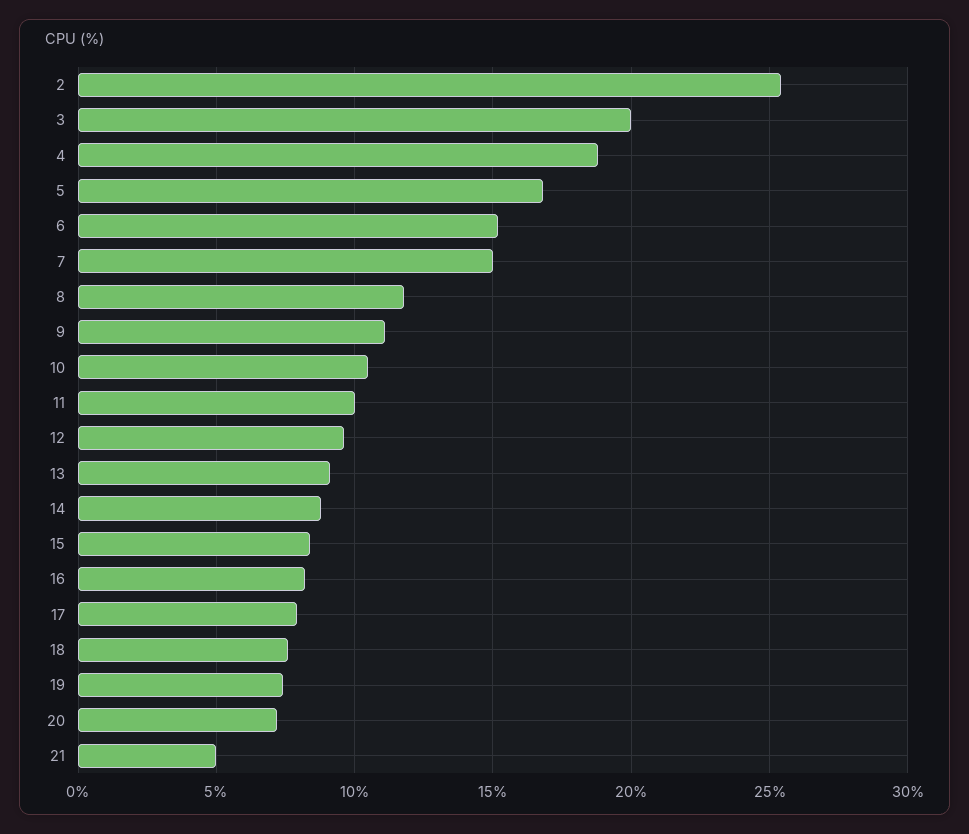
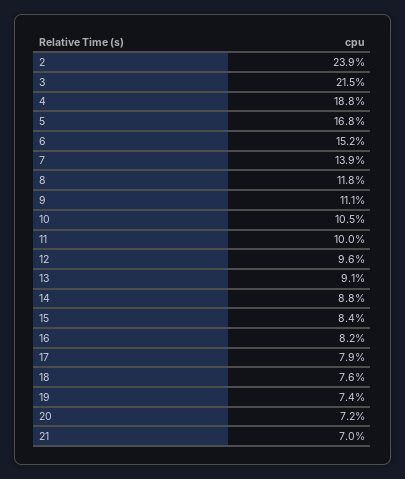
  {
-   "2": 25.5,
+   "2": 23.9,
-   "3": 20,
+   "3": 21.5,
    "4": 18.8,
    "5": 16.8,
    "6": 15.2,
-   "7": 15,
+   "7": 13.9,
    "8": 11.8,
    "9": 11.1,
    "10": 10.5,
    "11": 10,
    "12": 9.6,
    "13": 9.1,
    "14": 8.8,
    "15": 8.4,
    "16": 8.2,
    "17": 7.9,
    "18": 7.6,
    "19": 7.4,
    "20": 7.2,
-   "21": 5
+   "21": 7
  }

